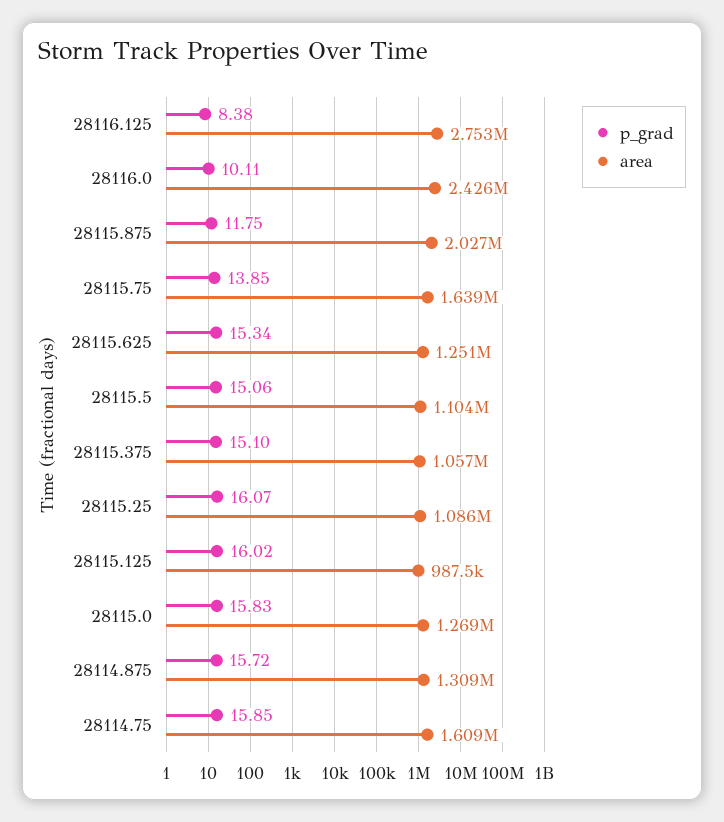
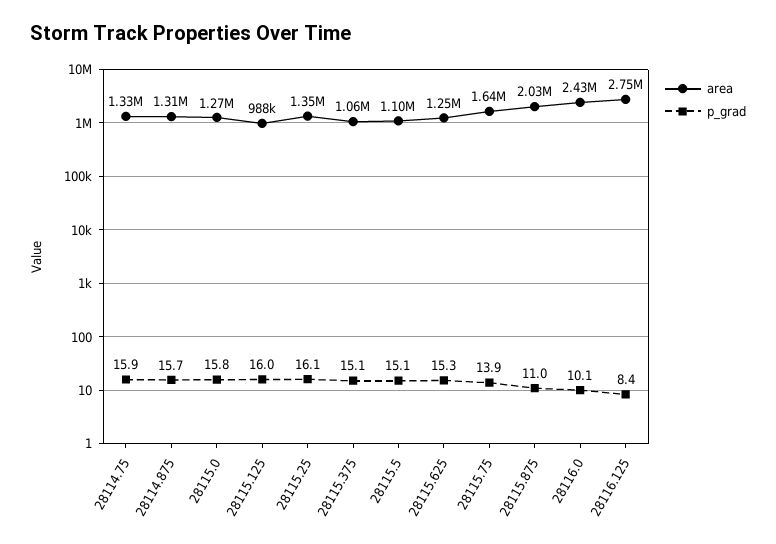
  {
    "p_grad": {
      "28116.125": 8.38,
      "28116.0": 10.11,
-     "28115.875": 11.75,
+     "28115.875": 11,
      "28115.75": 13.85,
      "28115.625": 15.34,
      "28115.5": 15.06,
      "28115.375": 15.1,
      "28115.25": 16.07,
      "28115.125": 16.02,
      "28115.0": 15.83,
      "28114.875": 15.72,
      "28114.75": 15.85
    },
    "area": {
      "28116.125": 2753000,
      "28116.0": 2426000,
      "28115.875": 2027000,
      "28115.75": 1639000,
      "28115.625": 1251000,
      "28115.5": 1104000,
      "28115.375": 1057000,
-     "28115.25": 1086000,
+     "28115.25": 1350000,
      "28115.125": 987500,
      "28115.0": 1269000,
      "28114.875": 1309000,
-     "28114.75": 1609000
+     "28114.75": 1330000
    }
  }

